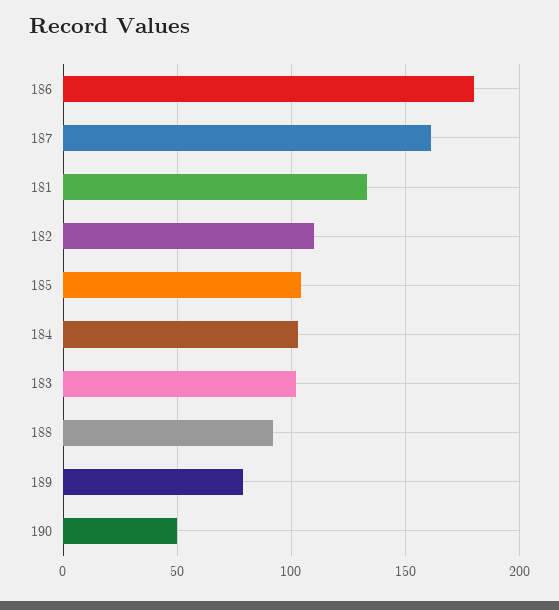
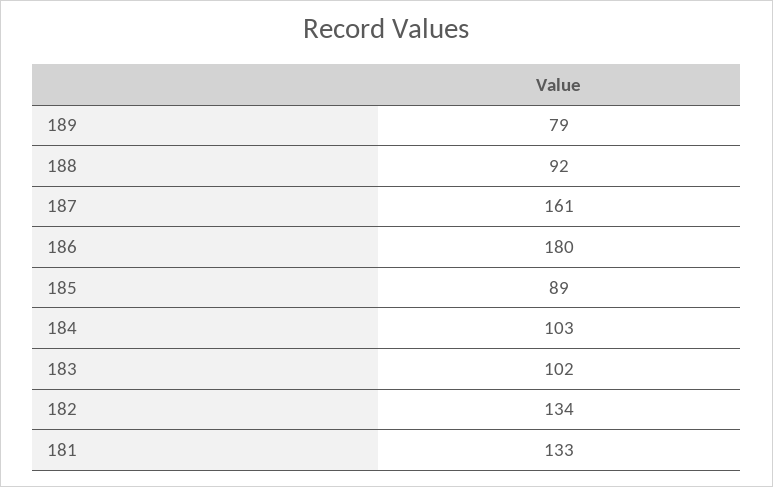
  {
    "186": 180,
    "187": 161,
    "181": 133,
-   "182": 110,
+   "182": 134,
-   "185": 105,
+   "185": 89,
    "184": 103,
    "183": 102,
    "188": 92,
-   "189": 79,
+   "189": 79
-   "190": 50
  }

